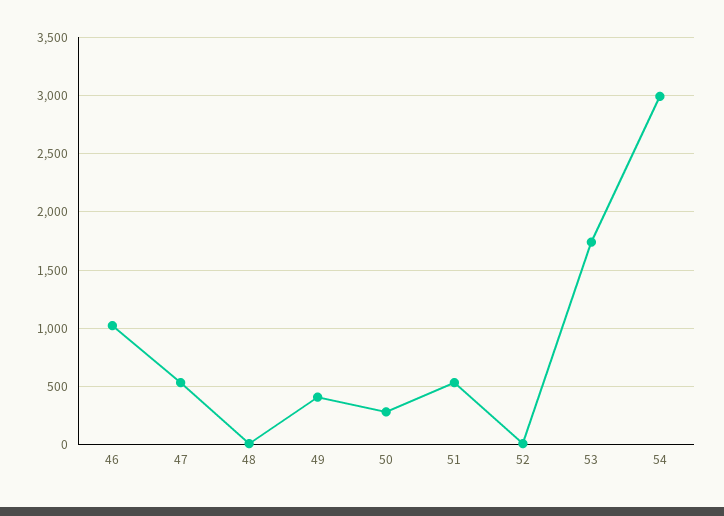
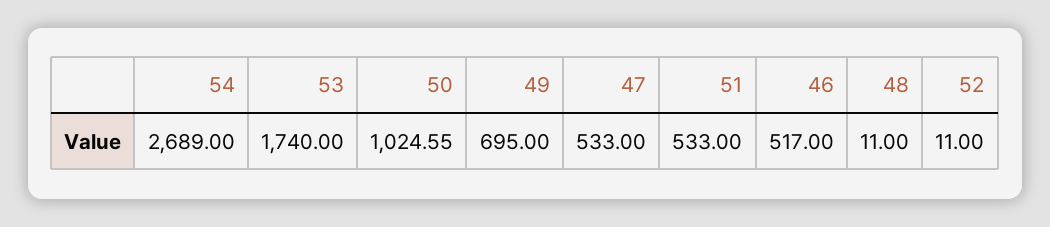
  {
-   "46": 1000,
+   "46": 517,
    "47": 533,
    "48": 11,
-   "49": 400,
+   "49": 695,
-   "50": 300,
+   "50": 1024.55,
    "51": 533,
    "52": 11,
    "53": 1740,
-   "54": 3000
+   "54": 2689
  }

